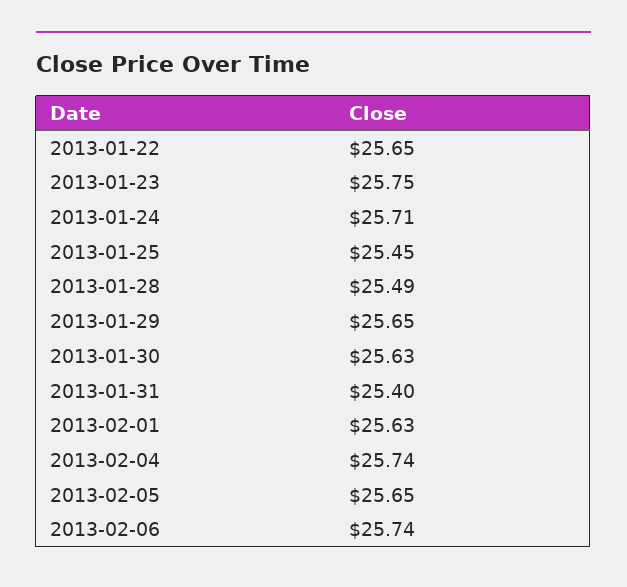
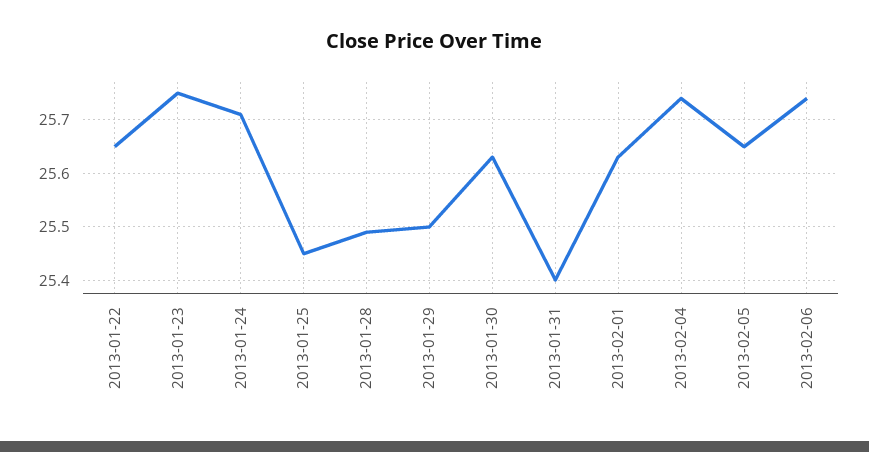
  {
    "2013-01-22": 25.65,
    "2013-01-23": 25.75,
    "2013-01-24": 25.71,
    "2013-01-25": 25.45,
    "2013-01-28": 25.49,
-   "2013-01-29": 25.65,
+   "2013-01-29": 25.5,
    "2013-01-30": 25.63,
    "2013-01-31": 25.4,
    "2013-02-01": 25.63,
    "2013-02-04": 25.74,
    "2013-02-05": 25.65,
    "2013-02-06": 25.74
  }

